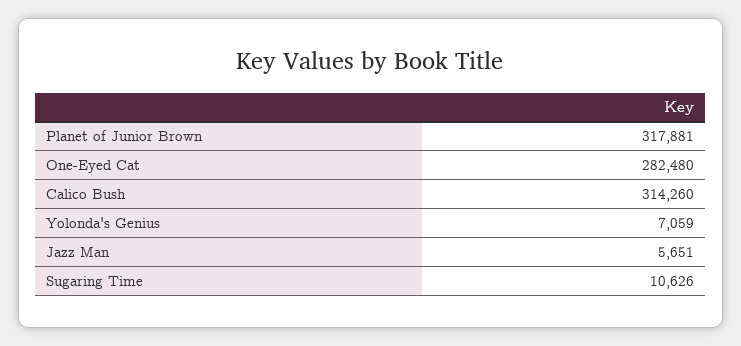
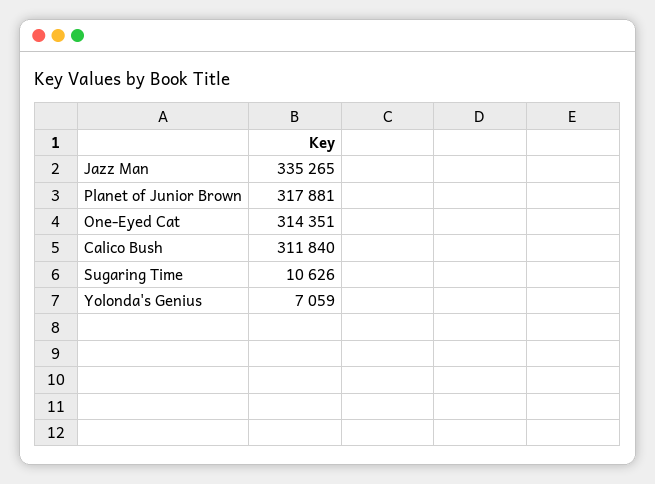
  {
    "Planet of Junior Brown": 317881,
-   "One-Eyed Cat": 282480,
+   "One-Eyed Cat": 314351,
-   "Calico Bush": 314260,
+   "Calico Bush": 311840,
    "Yolonda's Genius": 7059,
-   "Jazz Man": 5651,
+   "Jazz Man": 335265,
    "Sugaring Time": 10626
  }

